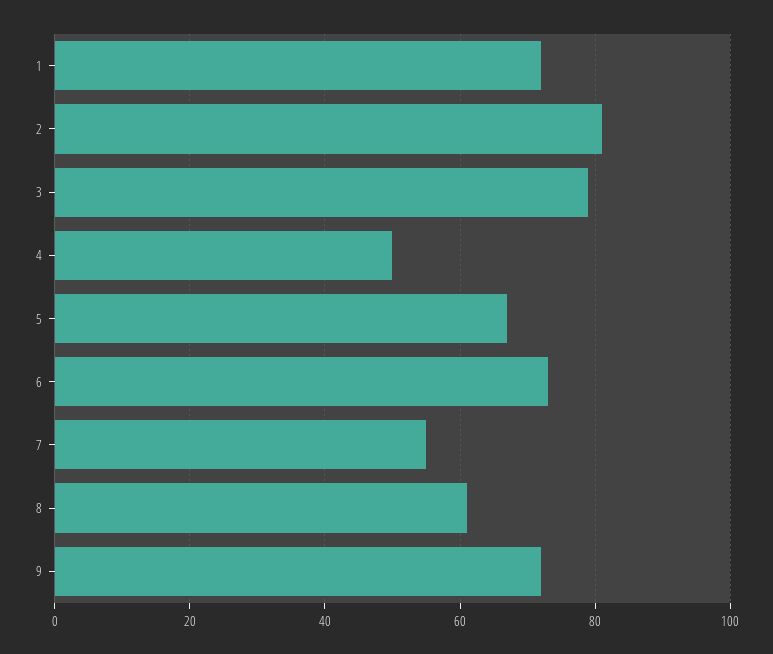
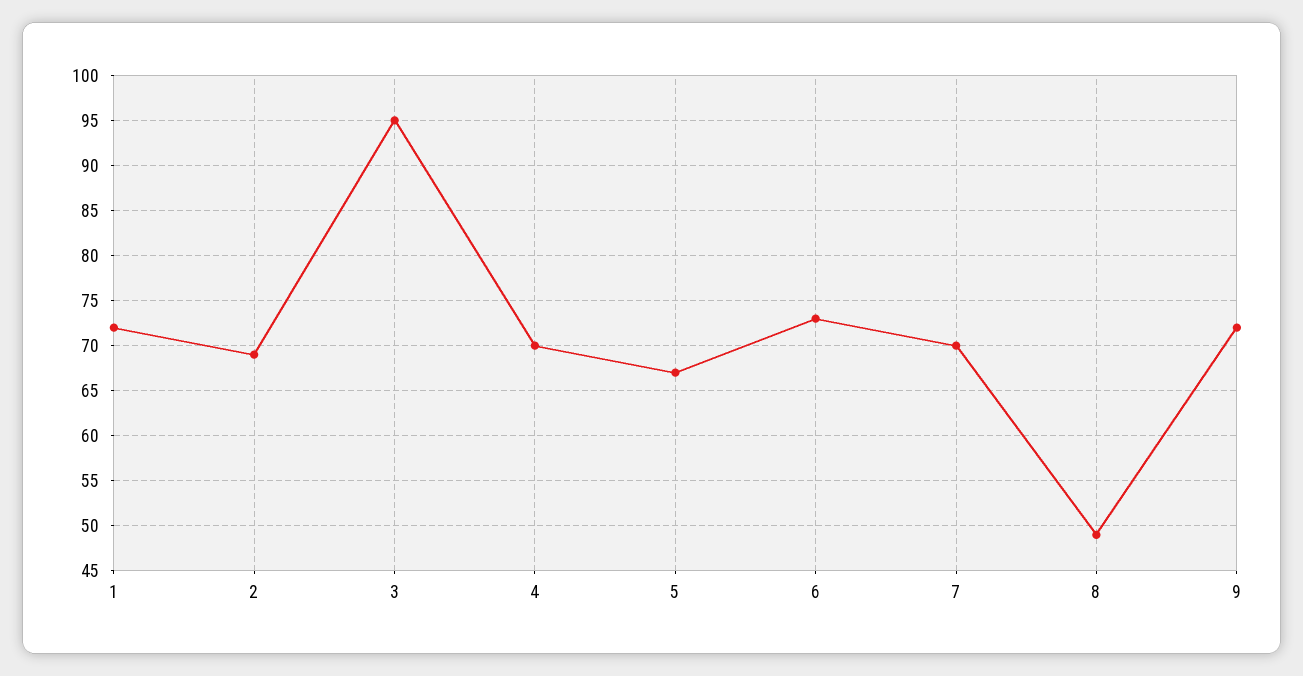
  {
    "1": 72,
-   "2": 80,
+   "2": 69,
-   "3": 80,
+   "3": 95,
-   "4": 50,
+   "4": 70,
    "5": 67,
    "6": 73,
-   "7": 55,
+   "7": 70,
-   "8": 60,
+   "8": 49,
    "9": 72
  }

